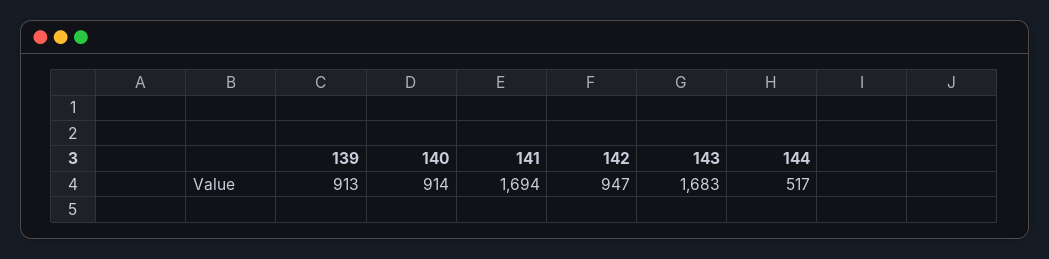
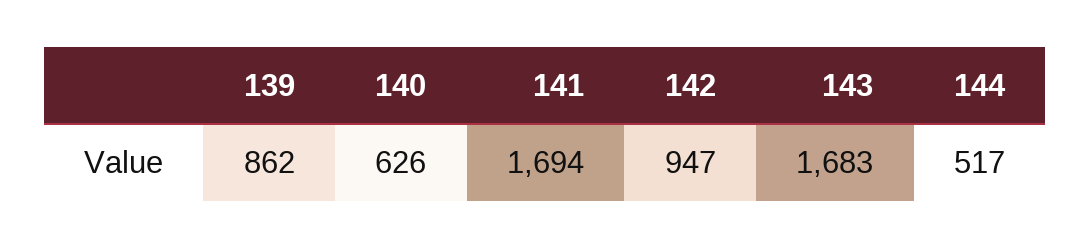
  {
-   "139": 913,
+   "139": 862,
-   "140": 914,
+   "140": 626,
    "141": 1694,
    "142": 947,
    "143": 1683,
    "144": 517
  }

